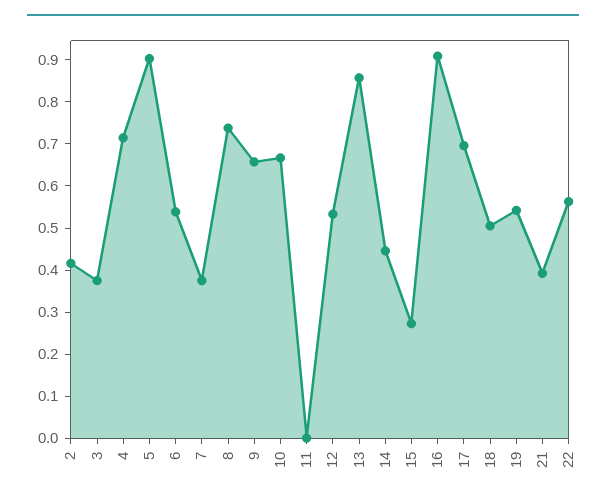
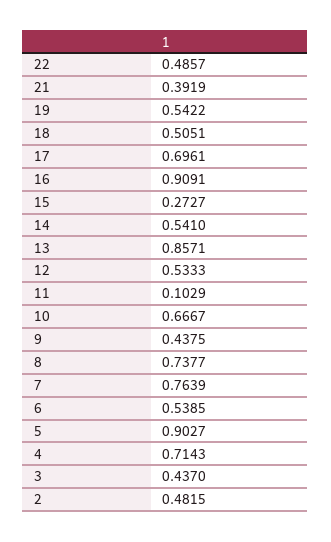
  {
-   "2": 0.42,
+   "2": 0.4815,
-   "3": 0.38,
+   "3": 0.437,
    "4": 0.7143,
    "5": 0.9027,
    "6": 0.5385,
-   "7": 0.38,
+   "7": 0.7639,
    "8": 0.7377,
-   "9": 0.66,
+   "9": 0.4375,
    "10": 0.6667,
-   "11": 0,
+   "11": 0.1029,
    "12": 0.5333,
    "13": 0.8571,
-   "14": 0.44,
+   "14": 0.541,
    "15": 0.2727,
    "16": 0.9091,
    "17": 0.6961,
    "18": 0.5051,
    "19": 0.5422,
    "21": 0.3919,
-   "22": 0.56
+   "22": 0.4857
  }

